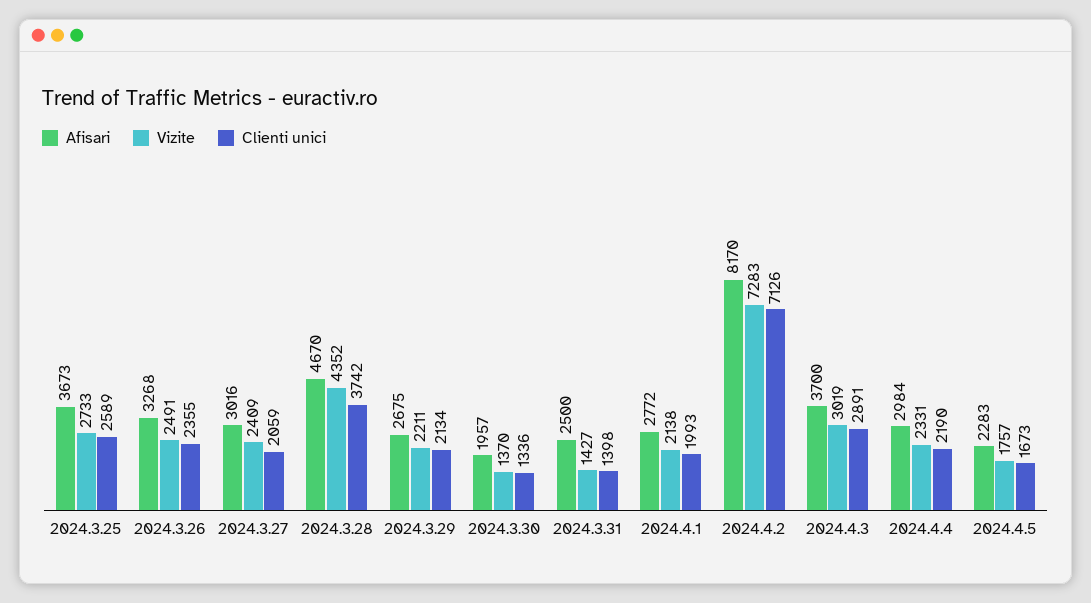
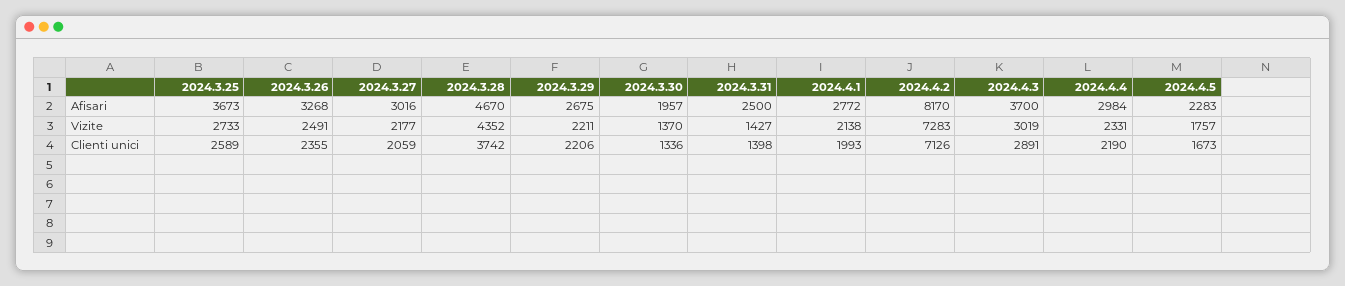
  {
    "Afisari": {
      "2024.3.25": 3673,
      "2024.3.26": 3268,
      "2024.3.27": 3016,
      "2024.3.28": 4670,
      "2024.3.29": 2675,
      "2024.3.30": 1957,
      "2024.3.31": 2500,
      "2024.4.1": 2772,
      "2024.4.2": 8170,
      "2024.4.3": 3700,
      "2024.4.4": 2984,
      "2024.4.5": 2283
    },
    "Vizite": {
      "2024.3.25": 2733,
      "2024.3.26": 2491,
-     "2024.3.27": 2409,
+     "2024.3.27": 2177,
      "2024.3.28": 4352,
      "2024.3.29": 2211,
      "2024.3.30": 1370,
      "2024.3.31": 1427,
      "2024.4.1": 2138,
      "2024.4.2": 7283,
      "2024.4.3": 3019,
      "2024.4.4": 2331,
      "2024.4.5": 1757
    },
    "Clienti unici": {
      "2024.3.25": 2589,
      "2024.3.26": 2355,
      "2024.3.27": 2059,
      "2024.3.28": 3742,
-     "2024.3.29": 2134,
+     "2024.3.29": 2206,
      "2024.3.30": 1336,
      "2024.3.31": 1398,
      "2024.4.1": 1993,
      "2024.4.2": 7126,
      "2024.4.3": 2891,
      "2024.4.4": 2190,
      "2024.4.5": 1673
    }
  }

